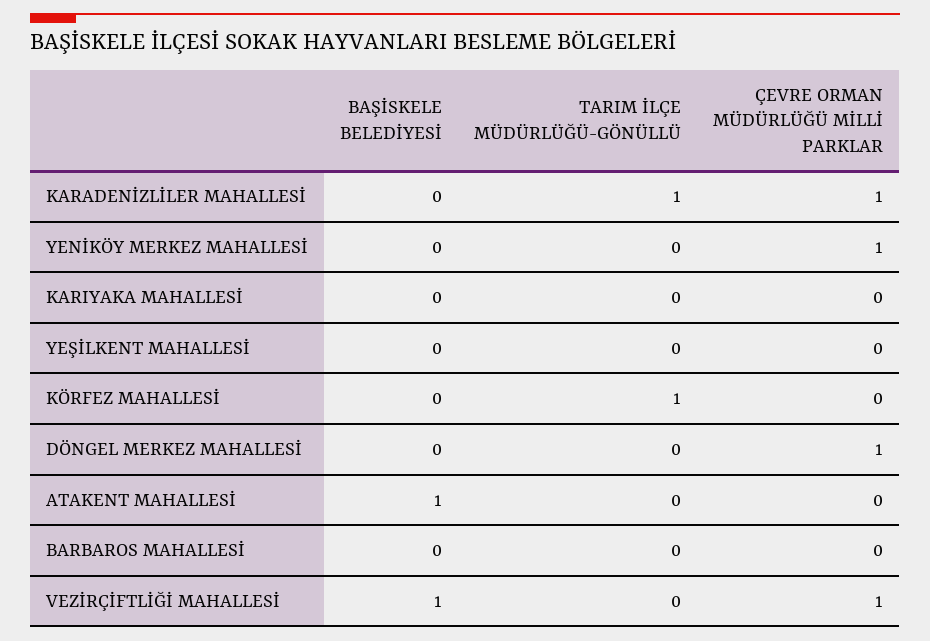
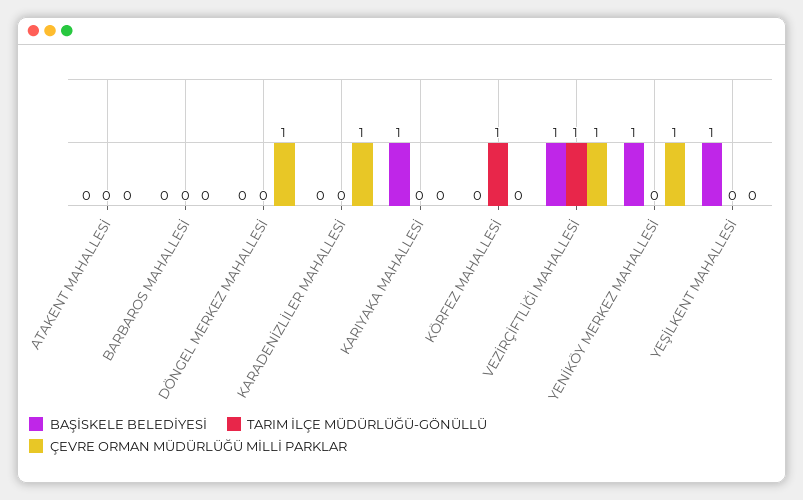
  {
    "BAŞİSKELE BELEDİYESİ": {
      "KARADENİZLİLER MAHALLESİ": 0,
-     "YENİKÖY MERKEZ MAHALLESİ": 0,
+     "YENİKÖY MERKEZ MAHALLESİ": 1,
-     "KARIYAKA MAHALLESİ": 0,
+     "KARIYAKA MAHALLESİ": 1,
-     "YEŞİLKENT MAHALLESİ": 0,
+     "YEŞİLKENT MAHALLESİ": 1,
      "KÖRFEZ MAHALLESİ": 0,
      "DÖNGEL MERKEZ MAHALLESİ": 0,
-     "ATAKENT MAHALLESİ": 1,
+     "ATAKENT MAHALLESİ": 0,
      "BARBAROS MAHALLESİ": 0,
      "VEZİRÇİFTLİĞİ MAHALLESİ": 1
    },
    "TARIM İLÇE MÜDÜRLÜĞÜ-GÖNÜLLÜ": {
-     "KARADENİZLİLER MAHALLESİ": 1,
+     "KARADENİZLİLER MAHALLESİ": 0,
      "YENİKÖY MERKEZ MAHALLESİ": 0,
      "KARIYAKA MAHALLESİ": 0,
      "YEŞİLKENT MAHALLESİ": 0,
      "KÖRFEZ MAHALLESİ": 1,
      "DÖNGEL MERKEZ MAHALLESİ": 0,
      "ATAKENT MAHALLESİ": 0,
      "BARBAROS MAHALLESİ": 0,
-     "VEZİRÇİFTLİĞİ MAHALLESİ": 0
+     "VEZİRÇİFTLİĞİ MAHALLESİ": 1
    },
    "ÇEVRE ORMAN MÜDÜRLÜĞÜ MİLLİ PARKLAR": {
      "KARADENİZLİLER MAHALLESİ": 1,
      "YENİKÖY MERKEZ MAHALLESİ": 1,
      "KARIYAKA MAHALLESİ": 0,
      "YEŞİLKENT MAHALLESİ": 0,
      "KÖRFEZ MAHALLESİ": 0,
      "DÖNGEL MERKEZ MAHALLESİ": 1,
      "ATAKENT MAHALLESİ": 0,
      "BARBAROS MAHALLESİ": 0,
      "VEZİRÇİFTLİĞİ MAHALLESİ": 1
    }
  }

